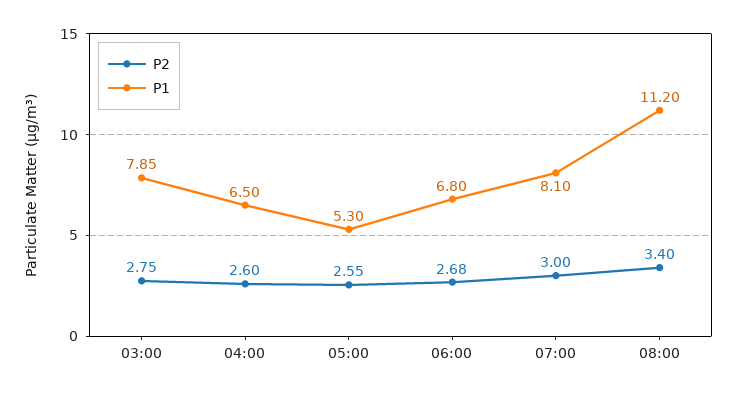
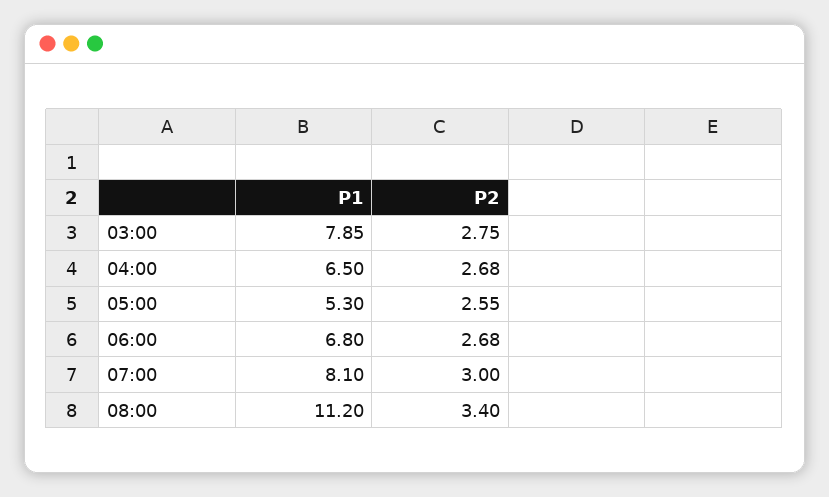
  {
    "P2": {
      "03:00": 2.75,
-     "04:00": 2.6,
+     "04:00": 2.68,
      "05:00": 2.55,
      "06:00": 2.68,
      "07:00": 3,
      "08:00": 3.4
    },
    "P1": {
      "03:00": 7.85,
      "04:00": 6.5,
      "05:00": 5.3,
      "06:00": 6.8,
      "07:00": 8.1,
      "08:00": 11.2
    }
  }

